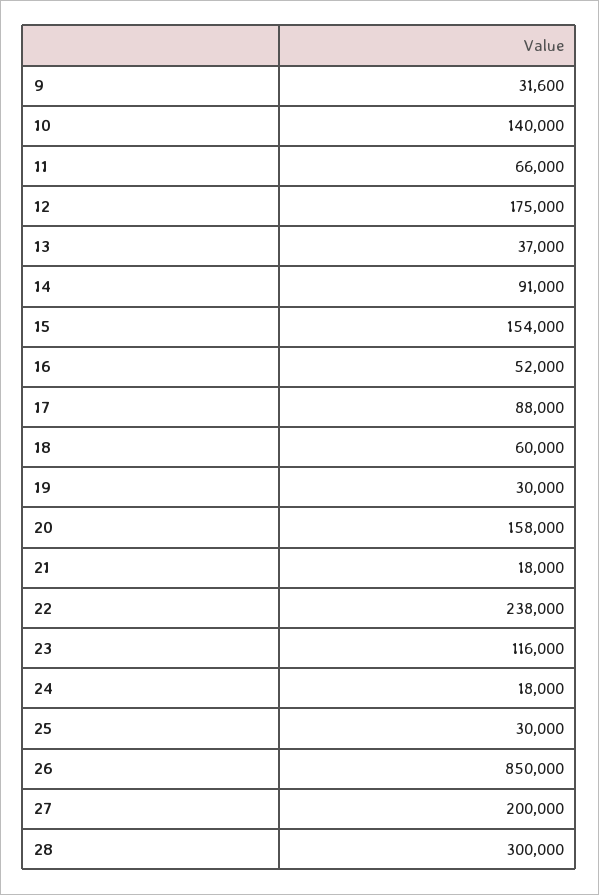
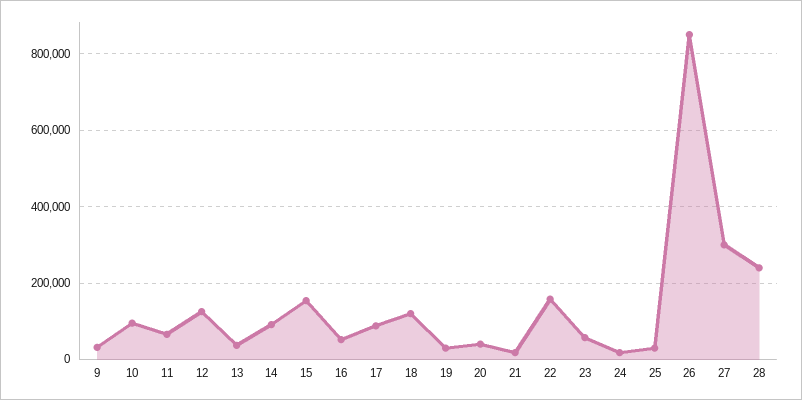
  {
    "9": 31600,
-   "10": 140000,
+   "10": 100000,
    "11": 66000,
-   "12": 175000,
+   "12": 120000,
    "13": 37000,
    "14": 91000,
    "15": 154000,
    "16": 52000,
    "17": 88000,
-   "18": 60000,
+   "18": 120000,
    "19": 30000,
-   "20": 158000,
+   "20": 40000,
    "21": 18000,
-   "22": 238000,
+   "22": 160000,
-   "23": 116000,
+   "23": 60000,
    "24": 18000,
    "25": 30000,
    "26": 850000,
-   "27": 200000,
+   "27": 300000,
-   "28": 300000
+   "28": 240000
  }

